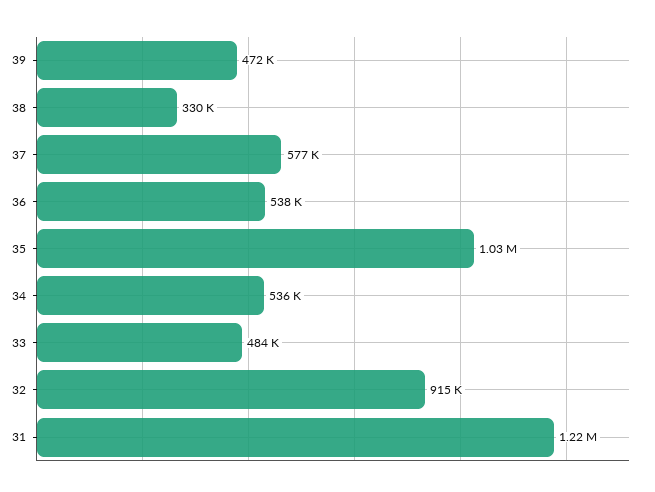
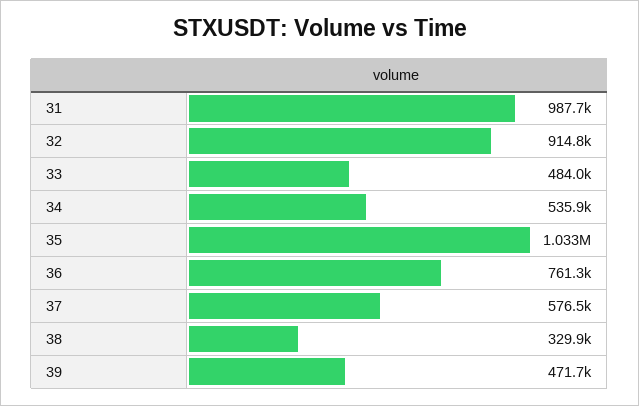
  {
    "39": 471700,
    "38": 329900,
    "37": 576500,
-   "36": 538000,
+   "36": 761300,
    "35": 1033000,
    "34": 535900,
    "33": 484000,
    "32": 914800,
-   "31": 1220000
+   "31": 987700
  }

